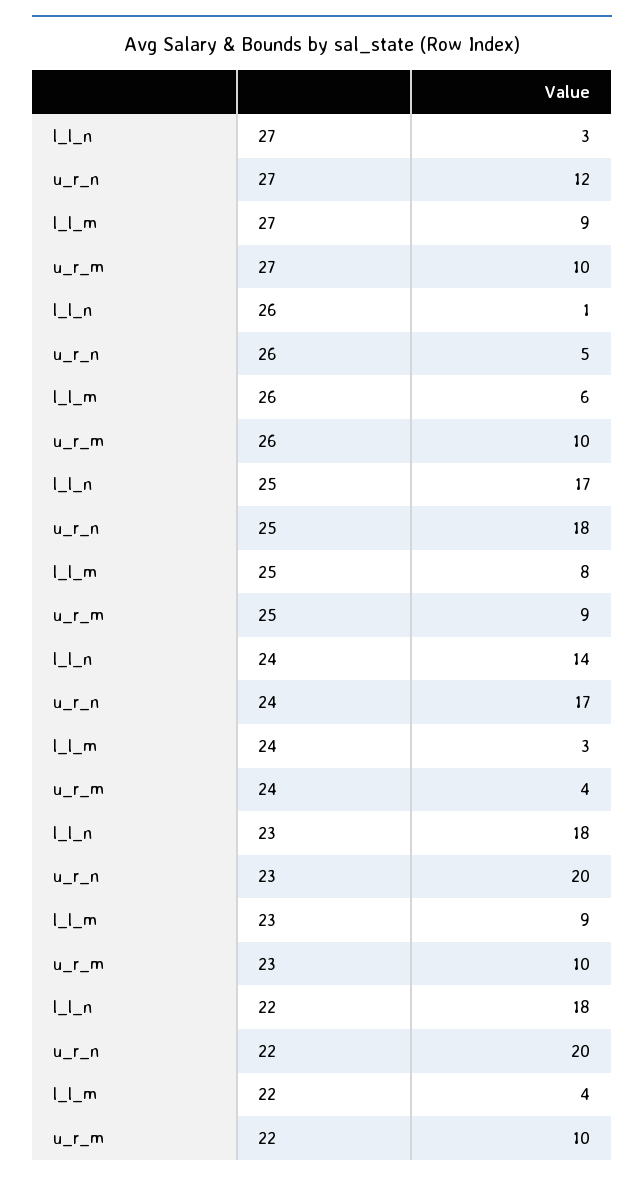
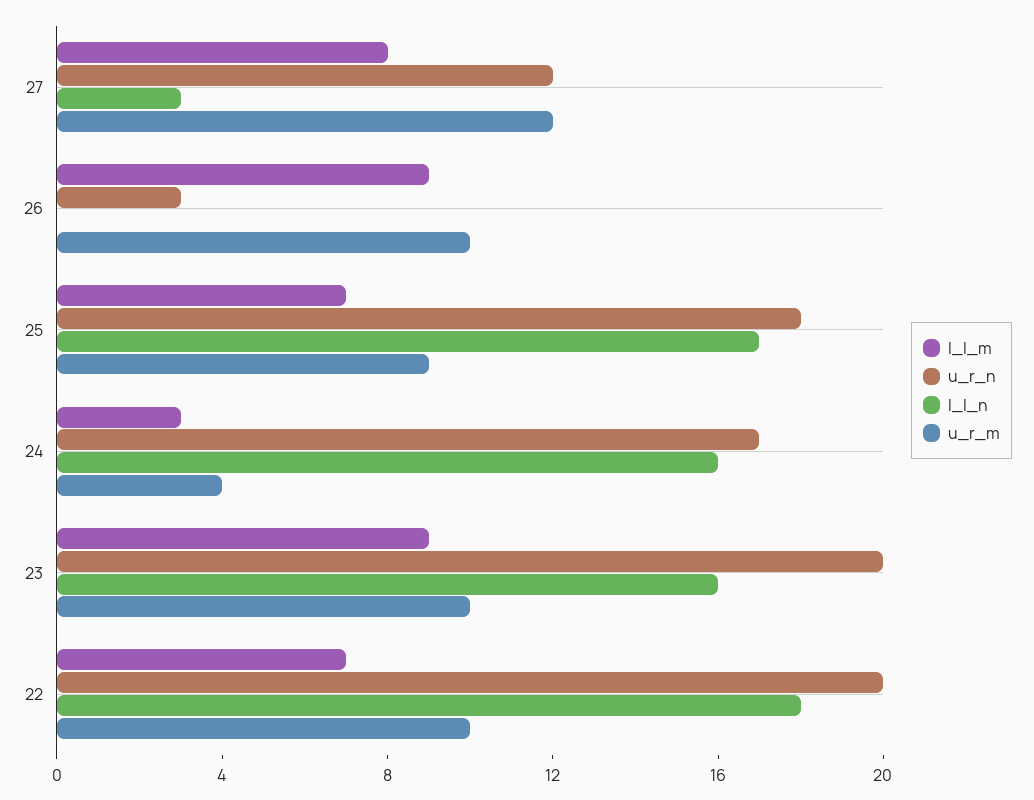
  {
    "l_l_n": {
      "27": 3,
-     "26": 1,
+     "26": 0,
      "25": 17,
-     "24": 14,
+     "24": 16,
-     "23": 18,
+     "23": 16,
      "22": 18
    },
    "u_r_n": {
      "27": 12,
-     "26": 5,
+     "26": 3,
      "25": 18,
      "24": 17,
      "23": 20,
      "22": 20
    },
    "l_l_m": {
-     "27": 9,
+     "27": 8,
-     "26": 6,
+     "26": 9,
-     "25": 8,
+     "25": 7,
      "24": 3,
      "23": 9,
-     "22": 4
+     "22": 7
    },
    "u_r_m": {
-     "27": 10,
+     "27": 12,
      "26": 10,
      "25": 9,
      "24": 4,
      "23": 10,
      "22": 10
    }
  }

